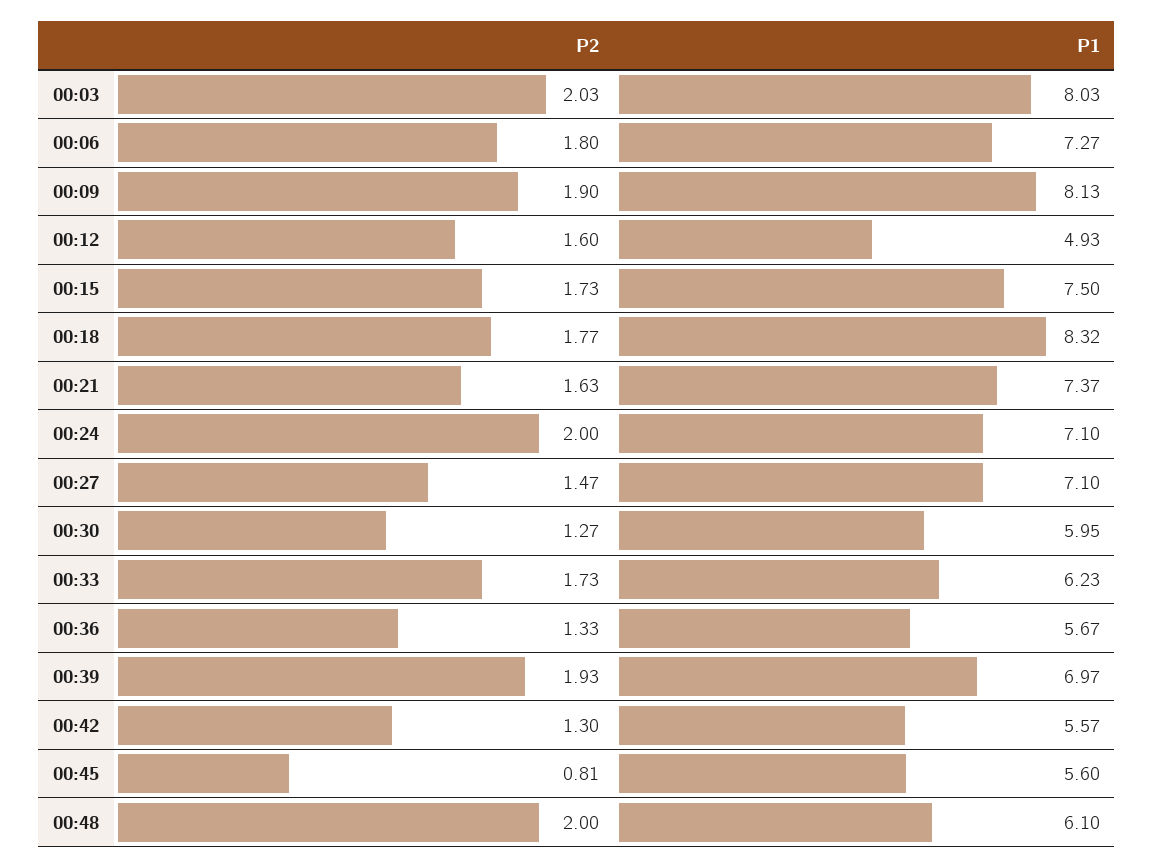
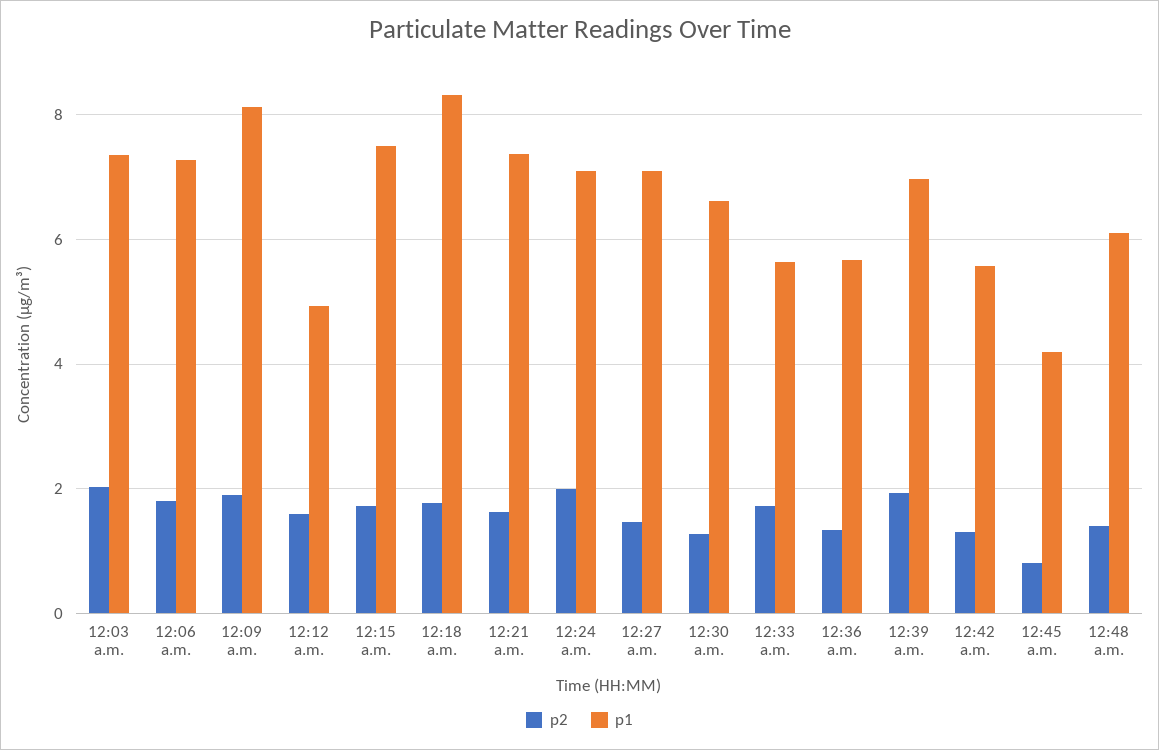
  {
    "P2": {
      "00:03": 2.03,
      "00:06": 1.8,
      "00:09": 1.9,
      "00:12": 1.6,
      "00:15": 1.73,
      "00:18": 1.77,
      "00:21": 1.63,
      "00:24": 2,
      "00:27": 1.47,
      "00:30": 1.27,
      "00:33": 1.73,
      "00:36": 1.33,
      "00:39": 1.93,
      "00:42": 1.3,
      "00:45": 0.81,
-     "00:48": 2
+     "00:48": 1.4
    },
    "P1": {
-     "00:03": 8.03,
+     "00:03": 7.4,
      "00:06": 7.27,
      "00:09": 8.13,
      "00:12": 4.93,
      "00:15": 7.5,
      "00:18": 8.32,
      "00:21": 7.37,
      "00:24": 7.1,
      "00:27": 7.1,
-     "00:30": 5.95,
+     "00:30": 6.6,
-     "00:33": 6.23,
+     "00:33": 5.6,
      "00:36": 5.67,
      "00:39": 6.97,
      "00:42": 5.57,
-     "00:45": 5.6,
+     "00:45": 4.2,
      "00:48": 6.1
    }
  }

